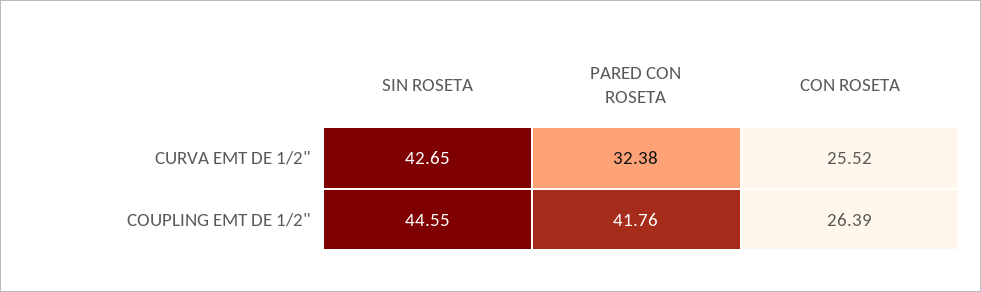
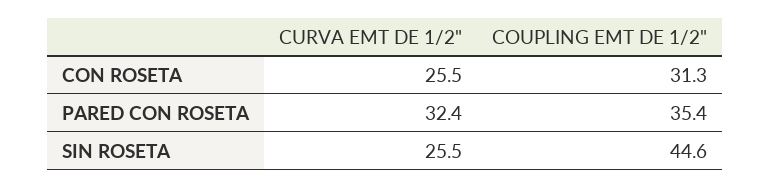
  {
    "SIN ROSETA": {
-     "CURVA EMT DE 1/2\"": 42.65,
+     "CURVA EMT DE 1/2\"": 25.5,
      "COUPLING EMT DE 1/2\"": 44.55
    },
    "PARED CON ROSETA": {
      "CURVA EMT DE 1/2\"": 32.38,
-     "COUPLING EMT DE 1/2\"": 41.76
+     "COUPLING EMT DE 1/2\"": 35.4
    },
    "CON ROSETA": {
      "CURVA EMT DE 1/2\"": 25.52,
-     "COUPLING EMT DE 1/2\"": 26.39
+     "COUPLING EMT DE 1/2\"": 31.3
    }
  }

